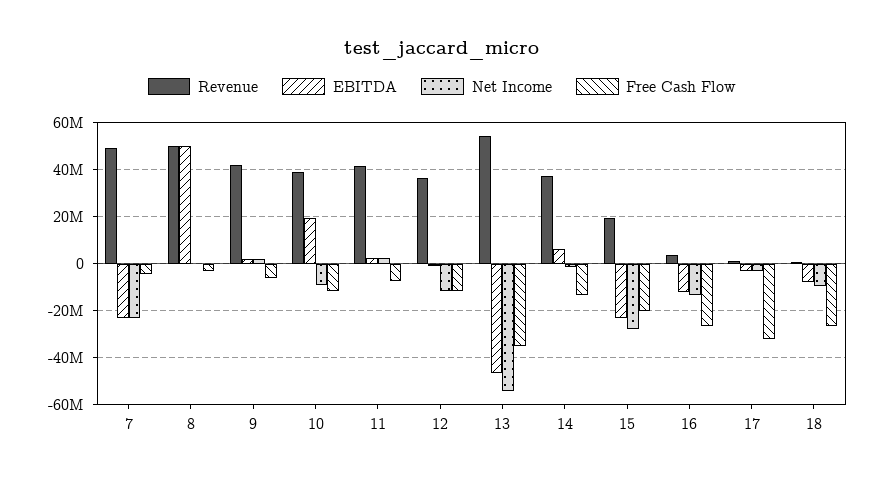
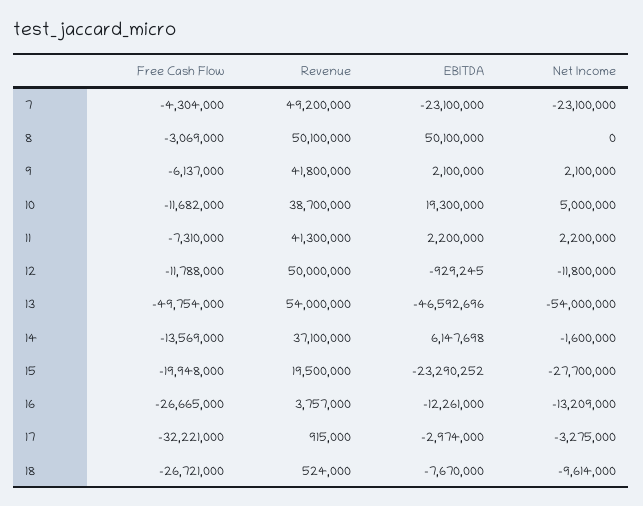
  {
    "Revenue": {
      "7": 49200000,
      "8": 50100000,
      "9": 41800000,
      "10": 38700000,
      "11": 41300000,
-     "12": 35000000,
+     "12": 50000000,
      "13": 54000000,
      "14": 37100000,
      "15": 19500000,
      "16": 3757000,
      "17": 915000,
      "18": 524000
    },
    "EBITDA": {
      "7": -23100000,
      "8": 50100000,
      "9": 2100000,
      "10": 19300000,
      "11": 2200000,
      "12": -929245,
      "13": -46592696,
      "14": 6147698,
      "15": -23290252,
      "16": -12261000,
      "17": -2974000,
      "18": -7670000
    },
    "Net Income": {
      "7": -23100000,
      "8": 0,
      "9": 2100000,
-     "10": -10000000,
+     "10": 5000000,
      "11": 2200000,
      "12": -11800000,
      "13": -54000000,
      "14": -1600000,
      "15": -27700000,
      "16": -13209000,
      "17": -3275000,
      "18": -9614000
    },
    "Free Cash Flow": {
      "7": -4304000,
      "8": -3069000,
      "9": -6137000,
      "10": -11682000,
      "11": -7310000,
      "12": -11788000,
-     "13": -35000000,
+     "13": -49754000,
      "14": -13569000,
      "15": -19948000,
      "16": -26665000,
      "17": -32221000,
      "18": -26721000
    }
  }

